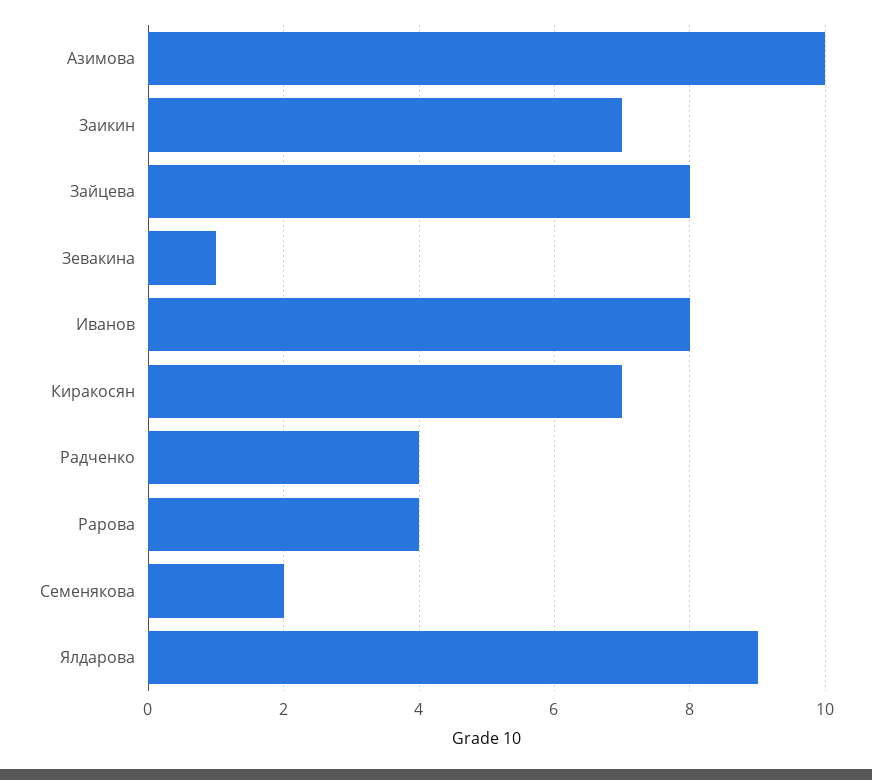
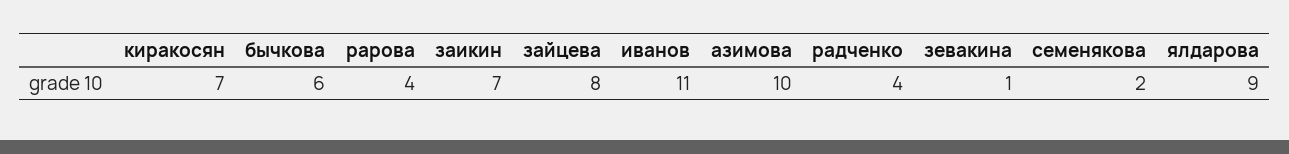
  {
    "Азимова": 10,
    "Заикин": 7,
    "Зайцева": 8,
    "Зевакина": 1,
-   "Иванов": 8,
+   "Иванов": 11,
    "Киракосян": 7,
    "Радченко": 4,
    "Рарова": 4,
    "Семенякова": 2,
-   "Ялдарова": 9
+   "Ялдарова": 9,
+   "бычкова": 6
  }

